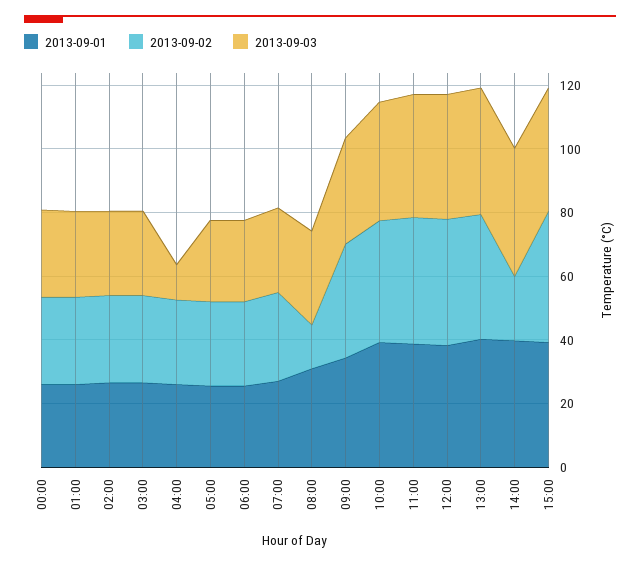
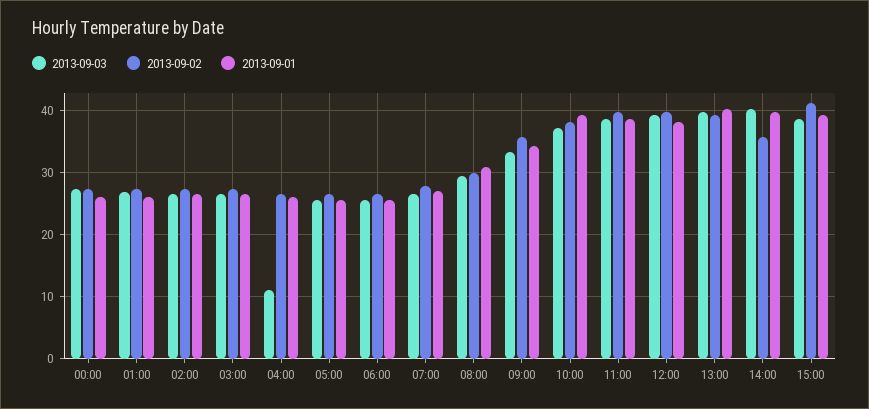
  {
    "2013-09-01": {
      "00:00": 26,
      "01:00": 26,
      "02:00": 27,
      "03:00": 27,
      "04:00": 26,
      "05:00": 26,
      "06:00": 26,
      "07:00": 27,
      "08:00": 31,
      "09:00": 34,
      "10:00": 39,
      "11:00": 39,
      "12:00": 38,
      "13:00": 40,
      "14:00": 40,
      "15:00": 39
    },
    "2013-09-02": {
      "00:00": 27,
      "01:00": 27,
      "02:00": 27,
      "03:00": 27,
      "04:00": 27,
      "05:00": 27,
      "06:00": 27,
      "07:00": 28,
-     "08:00": 15,
+     "08:00": 30,
      "09:00": 36,
      "10:00": 38,
      "11:00": 40,
      "12:00": 40,
      "13:00": 39,
-     "14:00": 20,
+     "14:00": 36,
      "15:00": 41
    },
    "2013-09-03": {
      "00:00": 27,
      "01:00": 27,
      "02:00": 27,
      "03:00": 27,
      "04:00": 11,
      "05:00": 26,
      "06:00": 26,
      "07:00": 27,
      "08:00": 29,
      "09:00": 33,
      "10:00": 37,
      "11:00": 39,
      "12:00": 39,
      "13:00": 40,
      "14:00": 40,
      "15:00": 39
    }
  }

